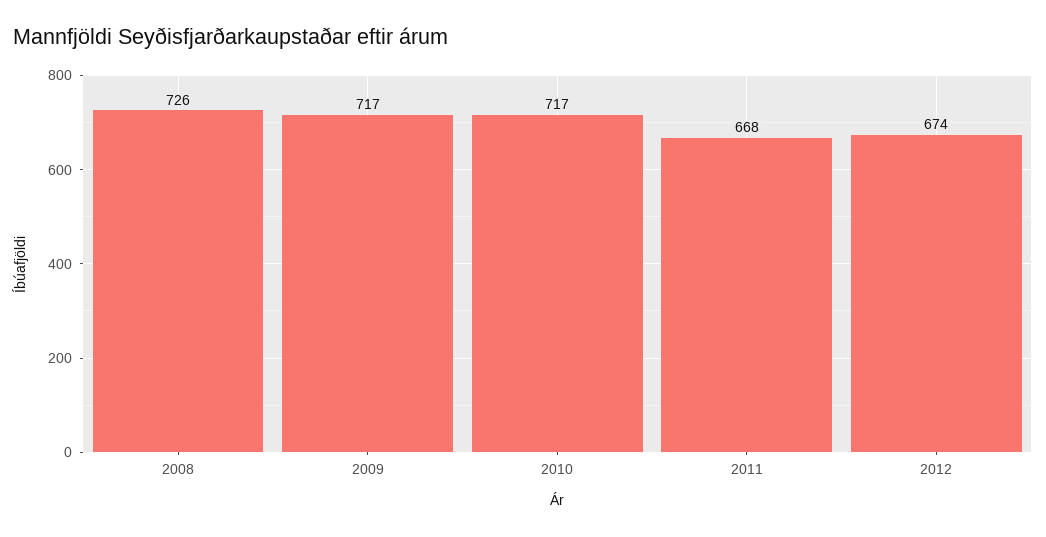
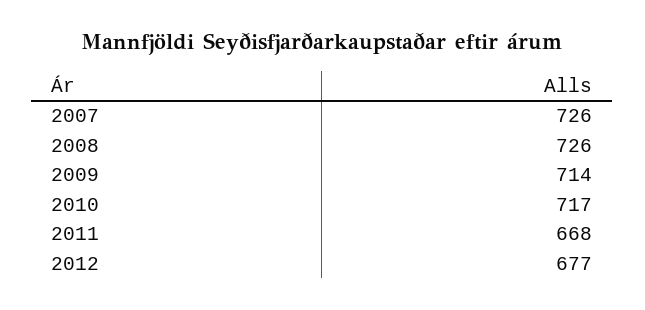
  {
    "2008": 726,
-   "2009": 717,
+   "2009": 714,
    "2010": 717,
    "2011": 668,
-   "2012": 674
+   "2012": 677,
+   "2007": 726
  }

